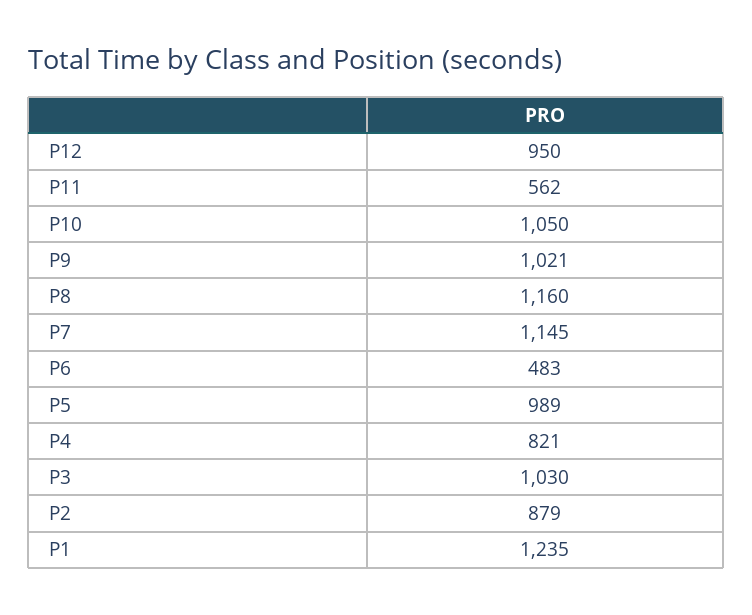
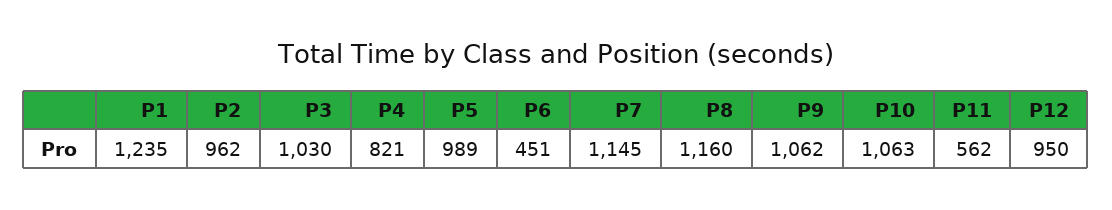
  {
    "P12": 950,
    "P11": 562,
-   "P10": 1050,
+   "P10": 1063,
-   "P9": 1021,
+   "P9": 1062,
    "P8": 1160,
    "P7": 1145,
-   "P6": 483,
+   "P6": 451,
    "P5": 989,
    "P4": 821,
    "P3": 1030,
-   "P2": 879,
+   "P2": 962,
    "P1": 1235
  }

